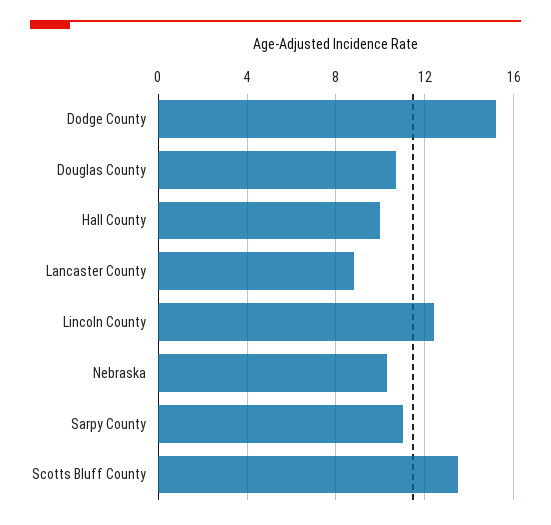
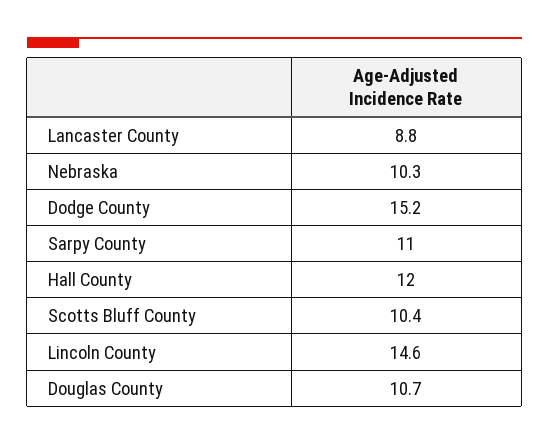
  {
    "Dodge County": 15.2,
    "Douglas County": 10.7,
-   "Hall County": 10,
+   "Hall County": 12,
    "Lancaster County": 8.8,
-   "Lincoln County": 12.5,
+   "Lincoln County": 14.6,
    "Nebraska": 10.3,
    "Sarpy County": 11,
-   "Scotts Bluff County": 13.5
+   "Scotts Bluff County": 10.4
  }

